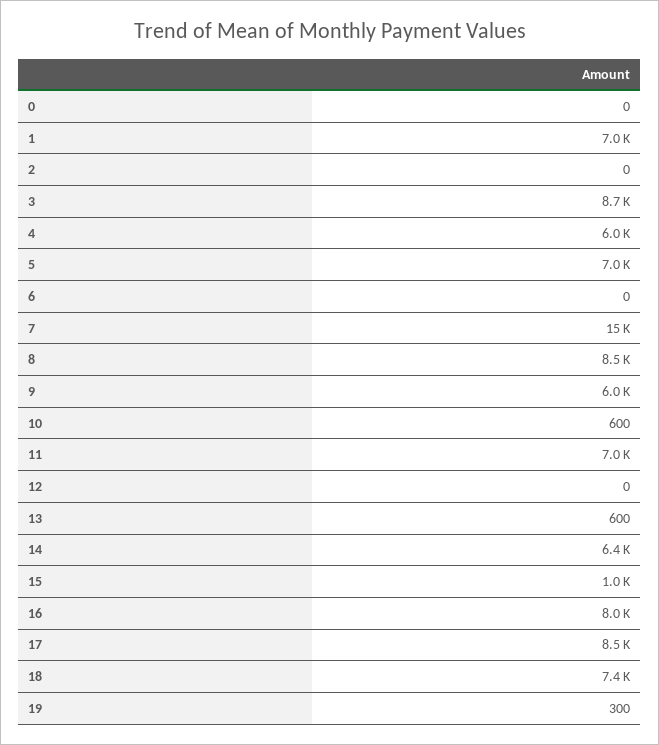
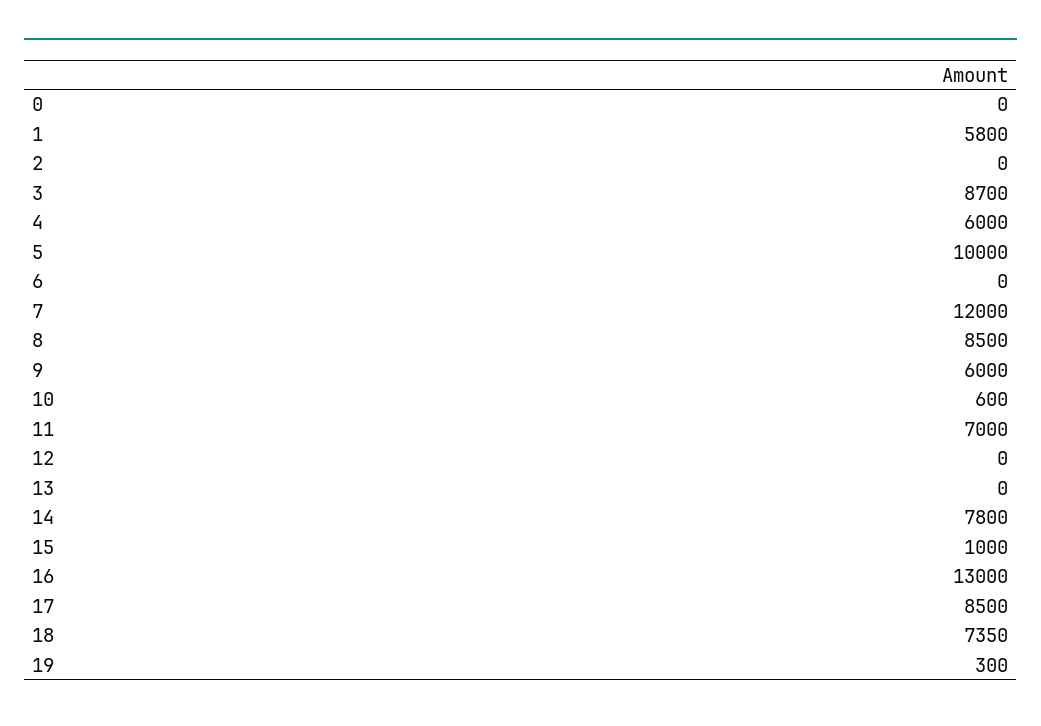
  {
    "0": 0,
-   "1": 7000,
+   "1": 5800,
    "2": 0,
    "3": 8700,
    "4": 6000,
-   "5": 7000,
+   "5": 10000,
    "6": 0,
-   "7": 15000,
+   "7": 12000,
    "8": 8500,
    "9": 6000,
    "10": 600,
    "11": 7000,
    "12": 0,
-   "13": 600,
+   "13": 0,
-   "14": 6400,
+   "14": 7800,
    "15": 1000,
-   "16": 8000,
+   "16": 13000,
    "17": 8500,
    "18": 7350,
    "19": 300
  }

